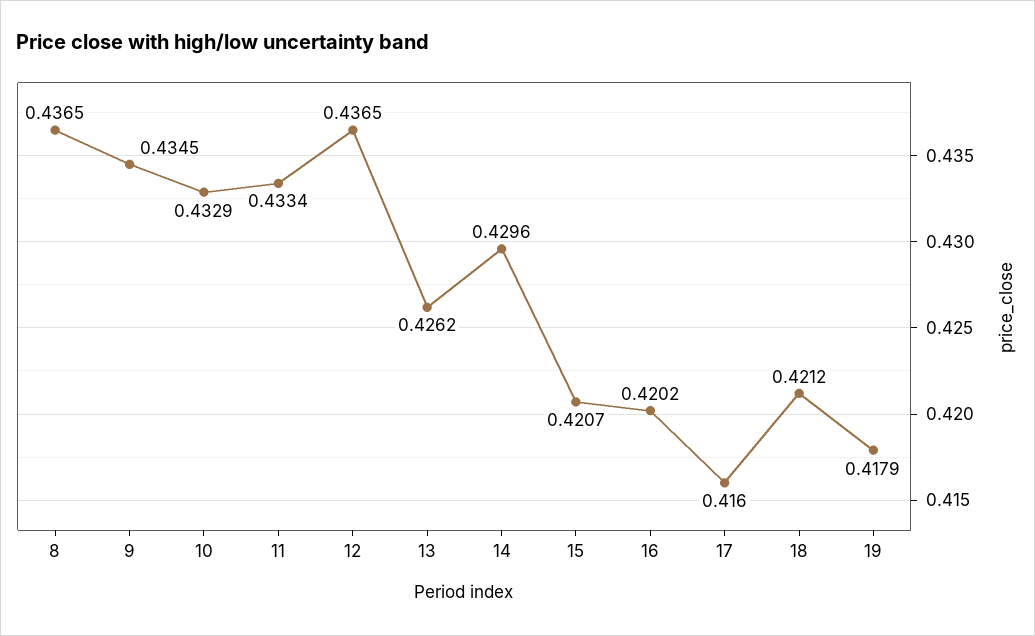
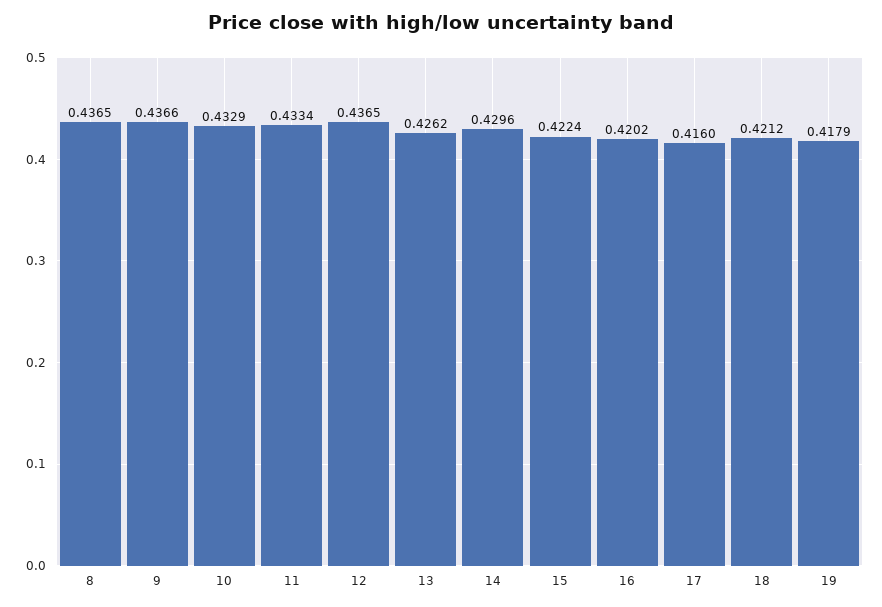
  {
    "8": 0.4365,
-   "9": 0.4345,
+   "9": 0.4366,
    "10": 0.4329,
    "11": 0.4334,
    "12": 0.4365,
    "13": 0.4262,
    "14": 0.4296,
-   "15": 0.4207,
+   "15": 0.4224,
    "16": 0.4202,
    "17": 0.416,
    "18": 0.4212,
    "19": 0.4179
  }

